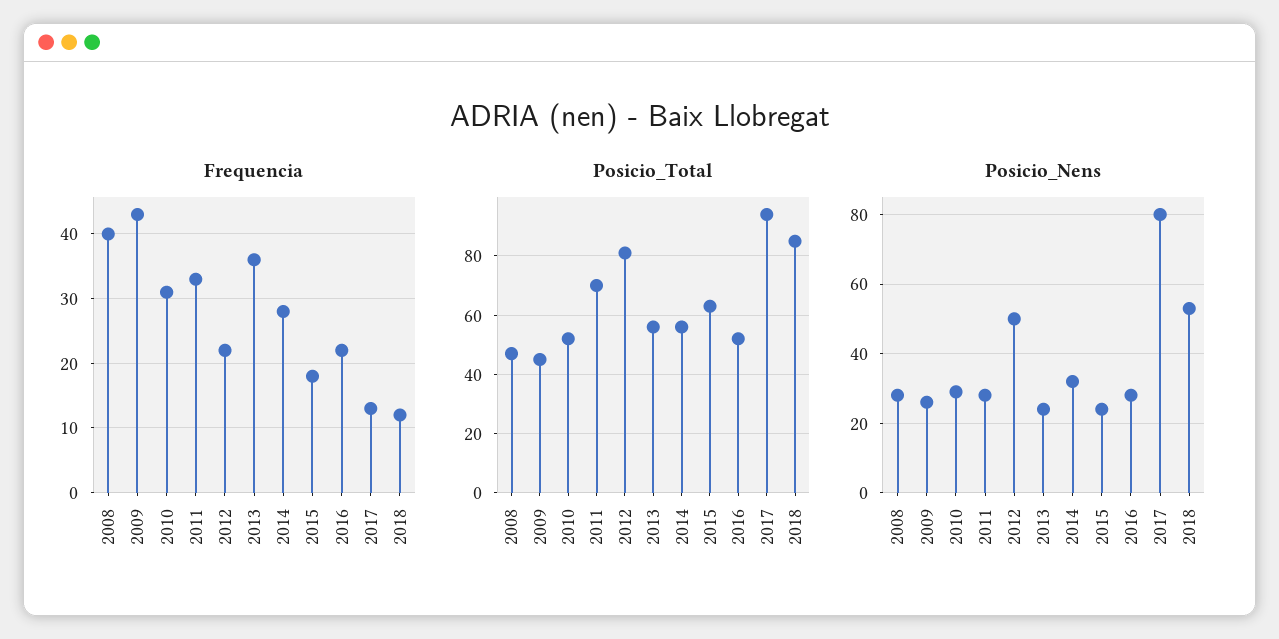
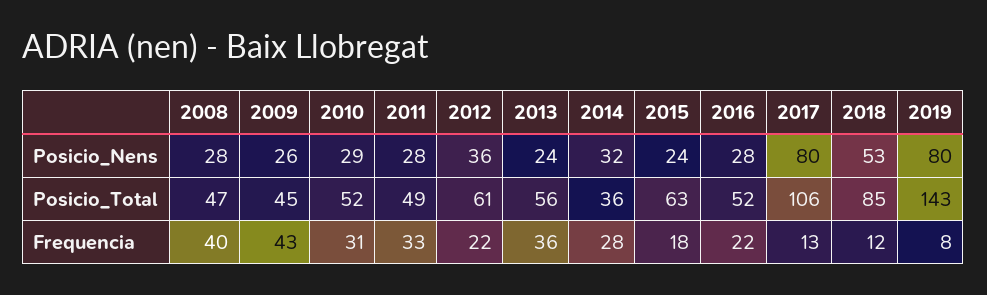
  {
    "Frequencia": {
      "2008": 40,
      "2009": 43,
      "2010": 31,
      "2011": 33,
      "2012": 22,
      "2013": 36,
      "2014": 28,
      "2015": 18,
      "2016": 22,
      "2017": 13,
-     "2018": 12
+     "2018": 12,
+     "2019": 8
    },
    "Posicio_Total": {
      "2008": 47,
      "2009": 45,
      "2010": 52,
-     "2011": 70,
+     "2011": 49,
-     "2012": 80,
+     "2012": 61,
      "2013": 56,
-     "2014": 55,
+     "2014": 36,
      "2015": 63,
      "2016": 52,
-     "2017": 95,
+     "2017": 106,
-     "2018": 85
+     "2018": 85,
+     "2019": 143
    },
    "Posicio_Nens": {
      "2008": 28,
      "2009": 26,
      "2010": 29,
      "2011": 28,
-     "2012": 50,
+     "2012": 36,
      "2013": 24,
      "2014": 32,
      "2015": 24,
      "2016": 28,
      "2017": 80,
-     "2018": 53
+     "2018": 53,
+     "2019": 80
    }
  }

